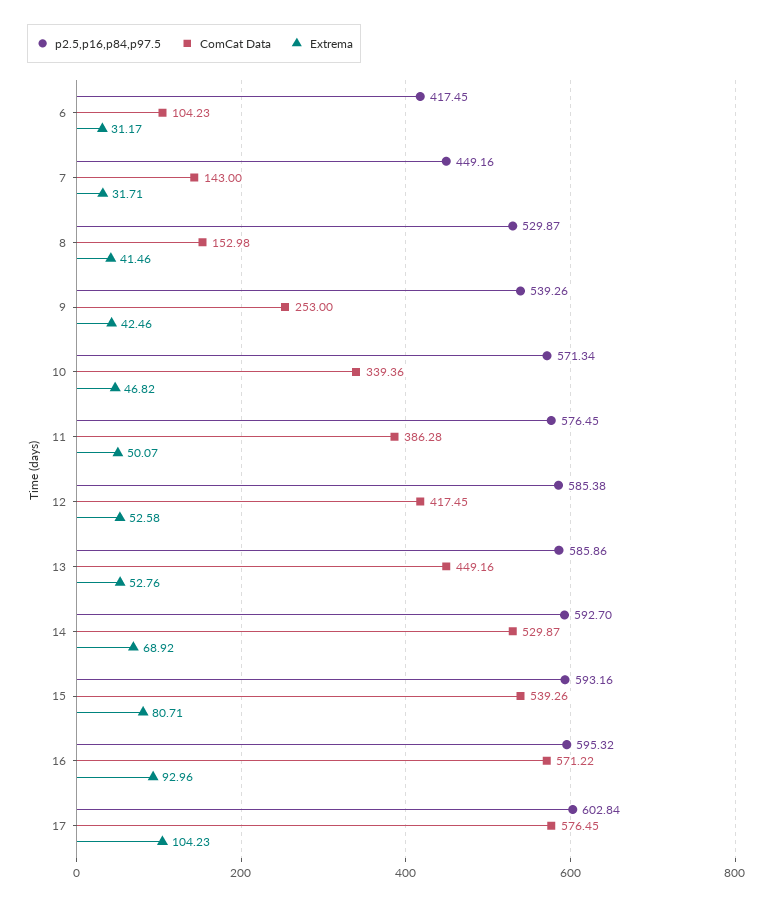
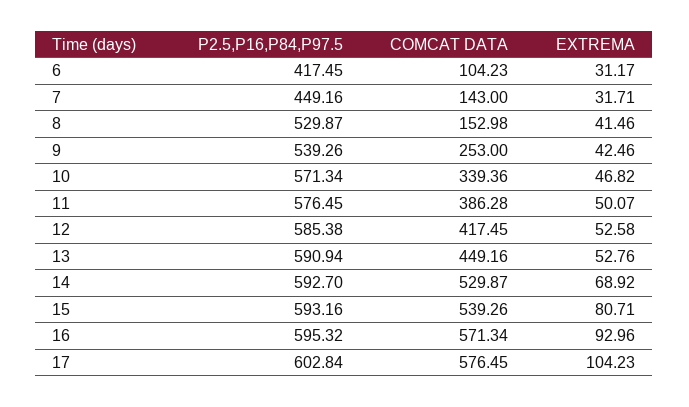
  {
    "p2.5,p16,p84,p97.5": {
      "6": 417.45,
      "7": 449.16,
      "8": 529.87,
      "9": 539.26,
      "10": 571.34,
      "11": 576.45,
      "12": 585.38,
-     "13": 585.86,
+     "13": 590.94,
      "14": 592.7,
      "15": 593.16,
      "16": 595.32,
      "17": 602.84
    },
    "ComCat Data": {
      "6": 104.23,
      "7": 143,
      "8": 152.98,
      "9": 253,
      "10": 339.36,
      "11": 386.28,
      "12": 417.45,
      "13": 449.16,
      "14": 529.87,
      "15": 539.26,
-     "16": 571.22,
+     "16": 571.34,
      "17": 576.45
    },
    "Extrema": {
      "6": 31.17,
      "7": 31.71,
      "8": 41.46,
      "9": 42.46,
      "10": 46.82,
      "11": 50.07,
      "12": 52.58,
      "13": 52.76,
      "14": 68.92,
      "15": 80.71,
      "16": 92.96,
      "17": 104.23
    }
  }

